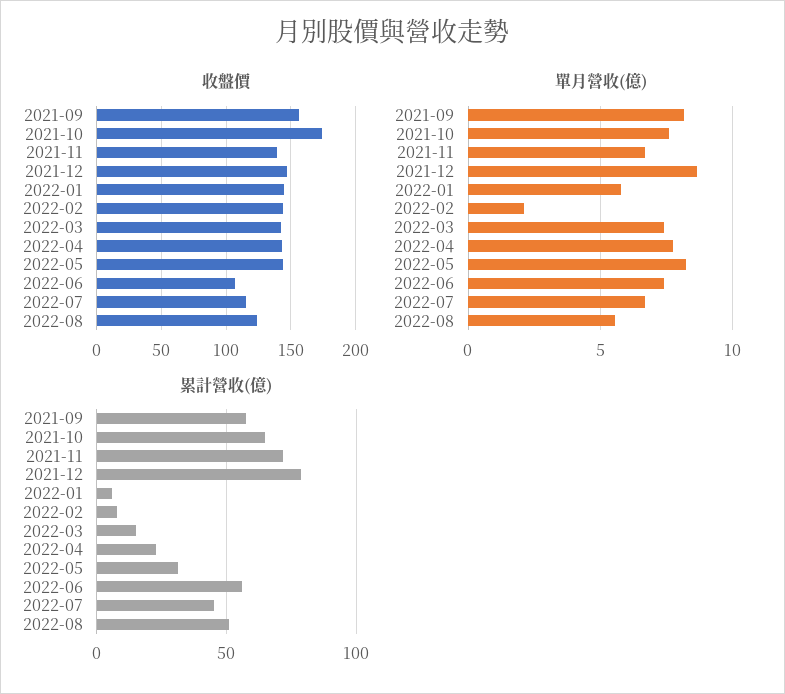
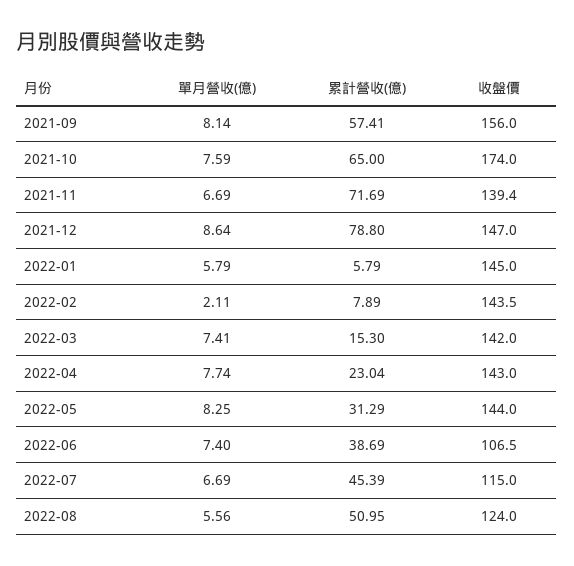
  {
    "收盤價": {
      "2021-09": 156,
      "2021-10": 174,
      "2021-11": 139.4,
      "2021-12": 147,
      "2022-01": 145,
      "2022-02": 143.5,
      "2022-03": 142,
      "2022-04": 143,
      "2022-05": 144,
      "2022-06": 106.5,
      "2022-07": 115,
      "2022-08": 124
    },
    "單月營收(億)": {
      "2021-09": 8.14,
      "2021-10": 7.59,
      "2021-11": 6.69,
      "2021-12": 8.64,
      "2022-01": 5.79,
      "2022-02": 2.11,
      "2022-03": 7.41,
      "2022-04": 7.74,
      "2022-05": 8.25,
      "2022-06": 7.4,
      "2022-07": 6.69,
      "2022-08": 5.56
    },
    "累計營收(億)": {
      "2021-09": 57.41,
      "2021-10": 65,
      "2021-11": 71.69,
      "2021-12": 78.8,
      "2022-01": 5.79,
      "2022-02": 7.89,
      "2022-03": 15.3,
      "2022-04": 23.04,
      "2022-05": 31.29,
-     "2022-06": 55,
+     "2022-06": 38.69,
      "2022-07": 45.39,
      "2022-08": 50.95
    }
  }

